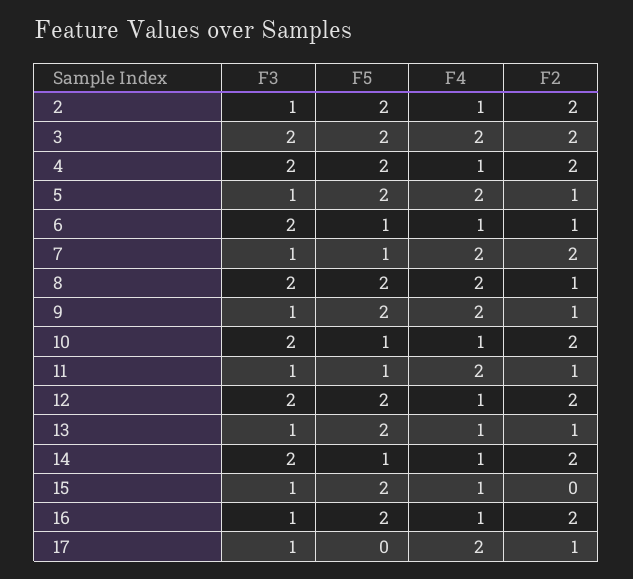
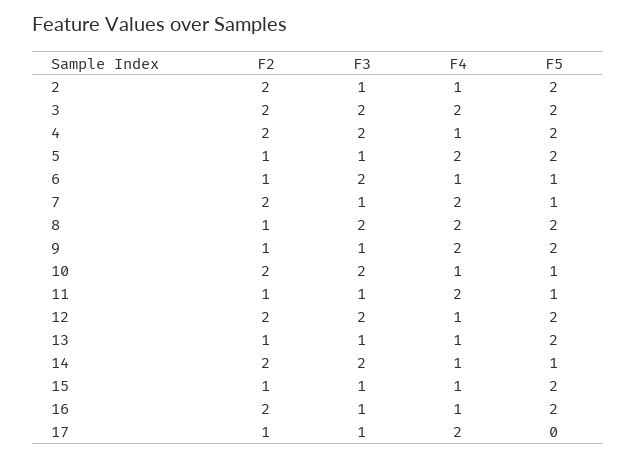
  {
    "F3": {
      "2": 1,
      "3": 2,
      "4": 2,
      "5": 1,
      "6": 2,
      "7": 1,
      "8": 2,
      "9": 1,
      "10": 2,
      "11": 1,
      "12": 2,
      "13": 1,
      "14": 2,
      "15": 1,
      "16": 1,
      "17": 1
    },
    "F5": {
      "2": 2,
      "3": 2,
      "4": 2,
      "5": 2,
      "6": 1,
      "7": 1,
      "8": 2,
      "9": 2,
      "10": 1,
      "11": 1,
      "12": 2,
      "13": 2,
      "14": 1,
      "15": 2,
      "16": 2,
      "17": 0
    },
    "F4": {
      "2": 1,
      "3": 2,
      "4": 1,
      "5": 2,
      "6": 1,
      "7": 2,
      "8": 2,
      "9": 2,
      "10": 1,
      "11": 2,
      "12": 1,
      "13": 1,
      "14": 1,
      "15": 1,
      "16": 1,
      "17": 2
    },
    "F2": {
      "2": 2,
      "3": 2,
      "4": 2,
      "5": 1,
      "6": 1,
      "7": 2,
      "8": 1,
      "9": 1,
      "10": 2,
      "11": 1,
      "12": 2,
      "13": 1,
      "14": 2,
-     "15": 0,
+     "15": 1,
      "16": 2,
      "17": 1
    }
  }

